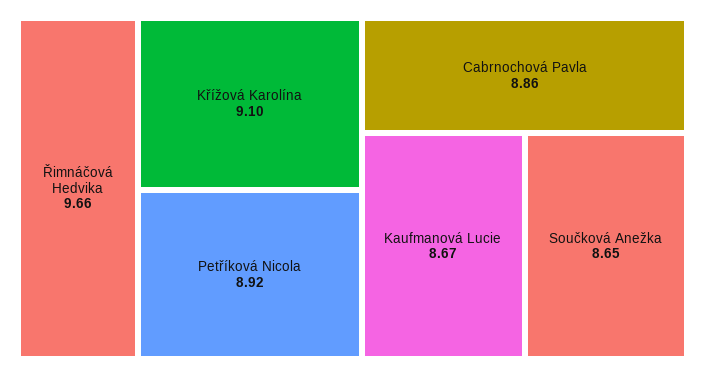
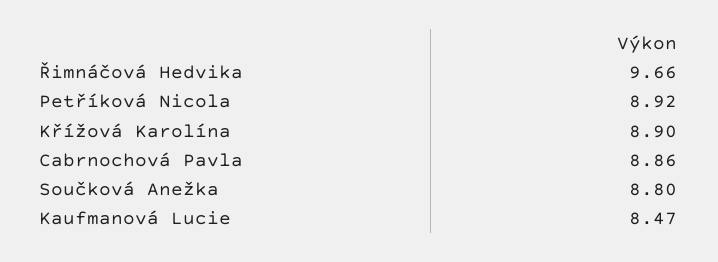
  {
    "Řimnáčová Hedvika": 9.66,
-   "Křížová Karolína": 9.1,
+   "Křížová Karolína": 8.9,
    "Petříková Nicola": 8.92,
    "Cabrnochová Pavla": 8.86,
-   "Kaufmanová Lucie": 8.67,
+   "Kaufmanová Lucie": 8.47,
-   "Součková Anežka": 8.65
+   "Součková Anežka": 8.8
  }

